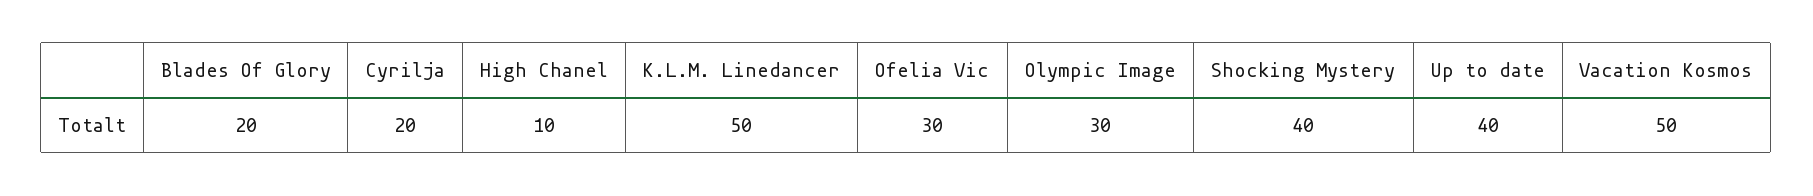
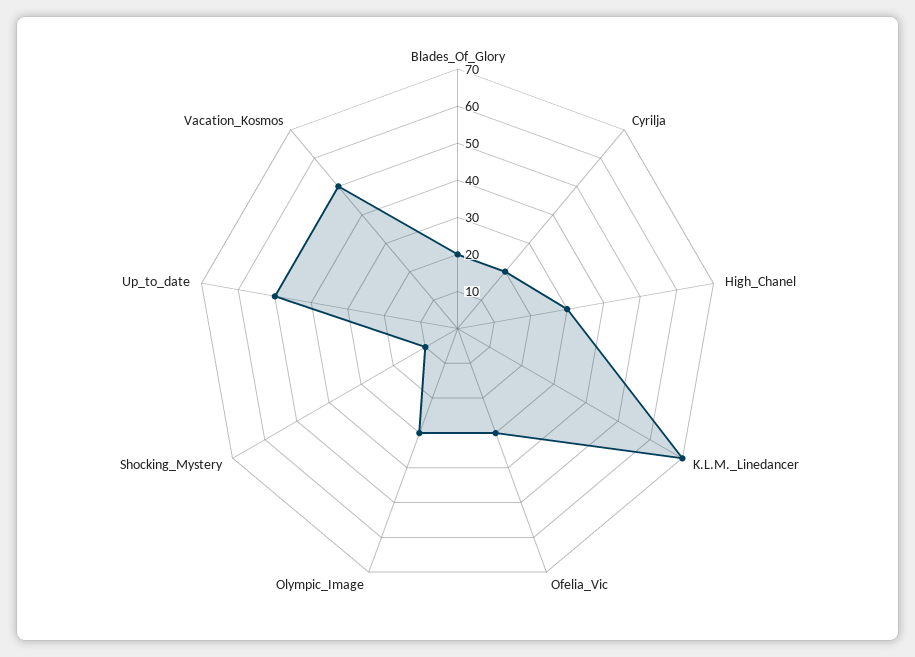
  {
    "Blades Of Glory": 20,
    "Cyrilja": 20,
-   "High Chanel": 10,
+   "High Chanel": 30,
-   "K.L.M. Linedancer": 50,
+   "K.L.M. Linedancer": 70,
    "Ofelia Vic": 30,
    "Olympic Image": 30,
-   "Shocking Mystery": 40,
+   "Shocking Mystery": 10,
-   "Up to date": 40,
+   "Up to date": 50,
    "Vacation Kosmos": 50
  }

